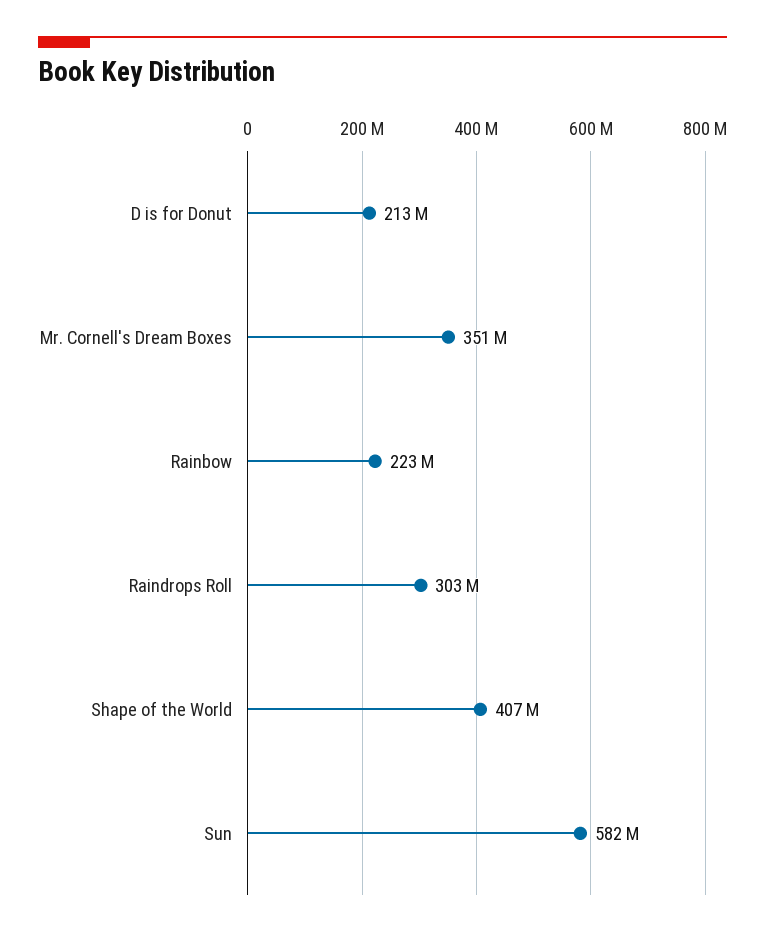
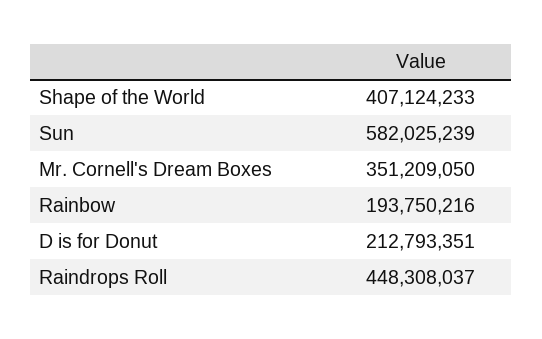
  {
    "D is for Donut": 212793351,
    "Mr. Cornell's Dream Boxes": 351209050,
-   "Rainbow": 223000000,
+   "Rainbow": 193750216,
-   "Raindrops Roll": 303000000,
+   "Raindrops Roll": 448308037,
    "Shape of the World": 407124233,
    "Sun": 582025239
  }

